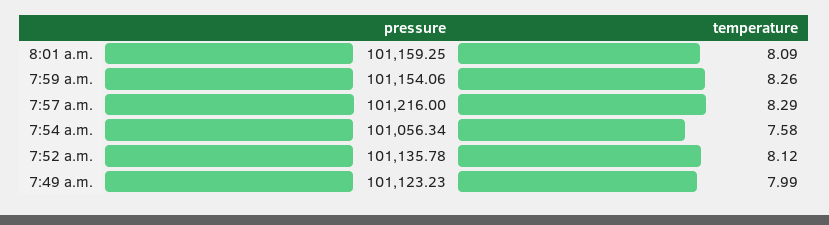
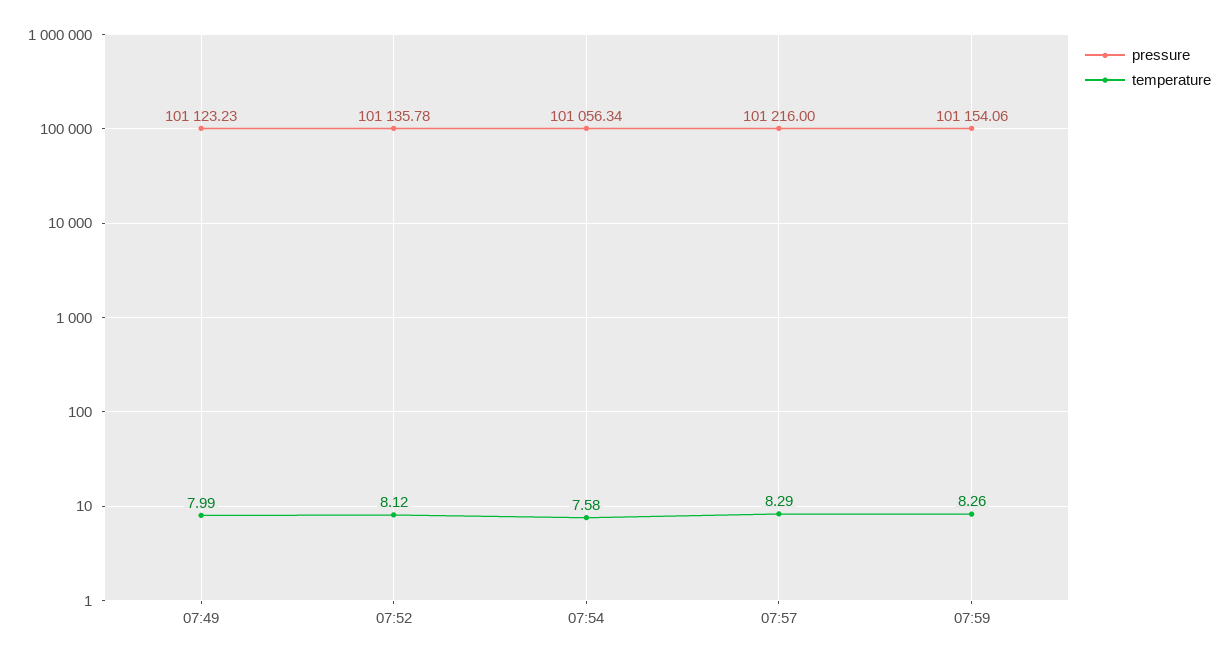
  {
    "pressure": {
-     "8:01 a.m.": 101159.25,
      "7:59 a.m.": 101154.06,
      "7:57 a.m.": 101216,
      "7:54 a.m.": 101056.34,
      "7:52 a.m.": 101135.78,
      "7:49 a.m.": 101123.23
    },
    "temperature": {
-     "8:01 a.m.": 8.09,
      "7:59 a.m.": 8.26,
      "7:57 a.m.": 8.29,
      "7:54 a.m.": 7.58,
      "7:52 a.m.": 8.12,
      "7:49 a.m.": 7.99
    }
  }

